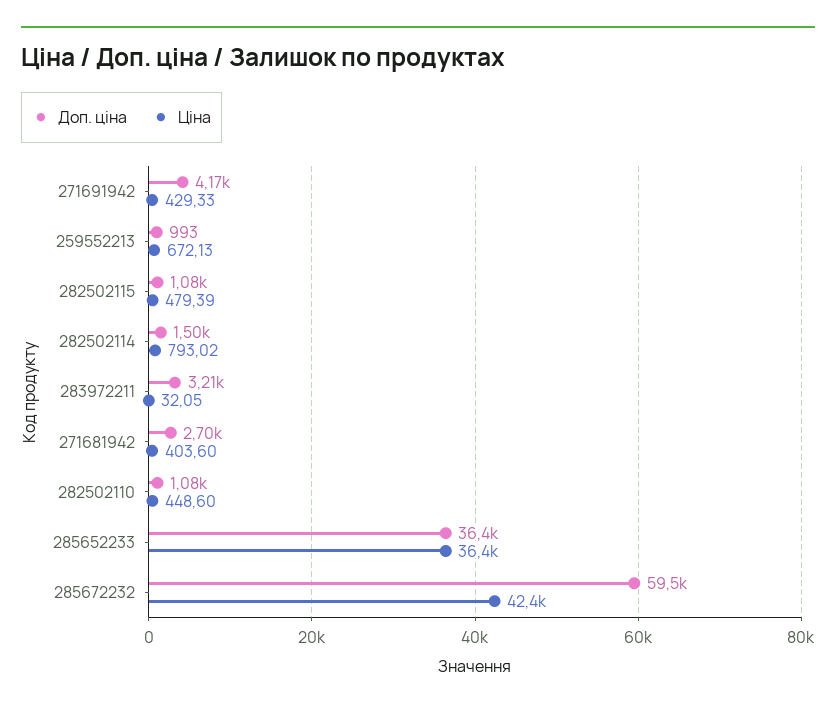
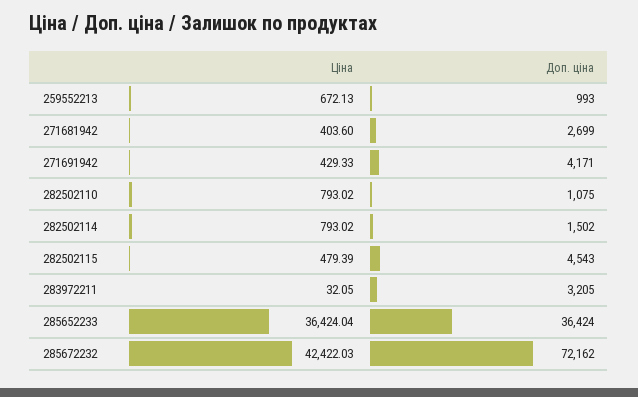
  {
    "Доп. ціна": {
      "271691942": 4171,
      "259552213": 993,
-     "282502115": 1080,
+     "282502115": 4543,
      "282502114": 1502,
      "283972211": 3205,
      "271681942": 2699,
      "282502110": 1075,
      "285652233": 36424,
-     "285672232": 59500
+     "285672232": 72162
    },
    "Ціна": {
      "271691942": 429.33,
      "259552213": 672.13,
      "282502115": 479.39,
      "282502114": 793.02,
      "283972211": 32.05,
      "271681942": 403.6,
-     "282502110": 448.6,
+     "282502110": 793.02,
      "285652233": 36424.04,
      "285672232": 42422.03
    }
  }

